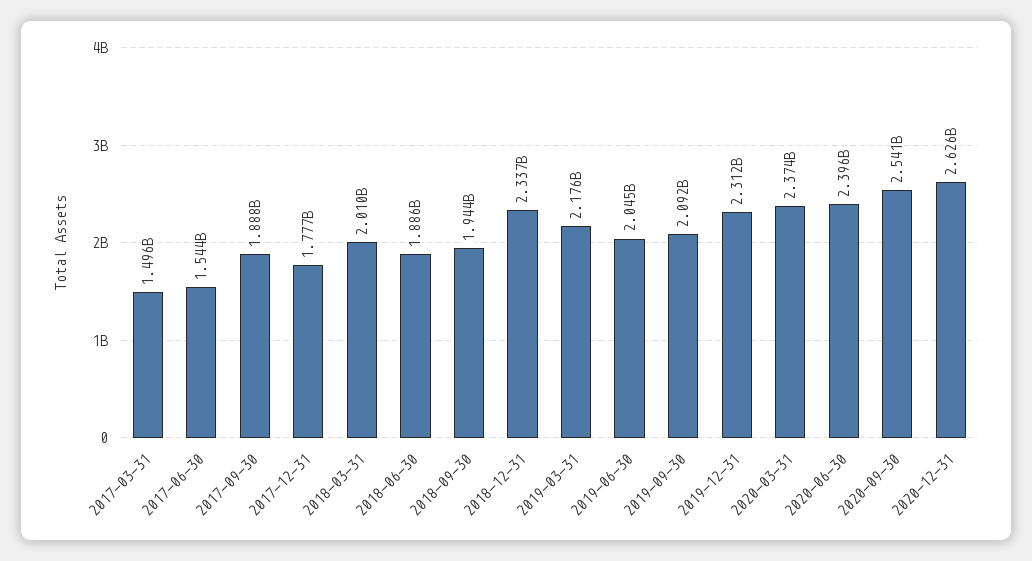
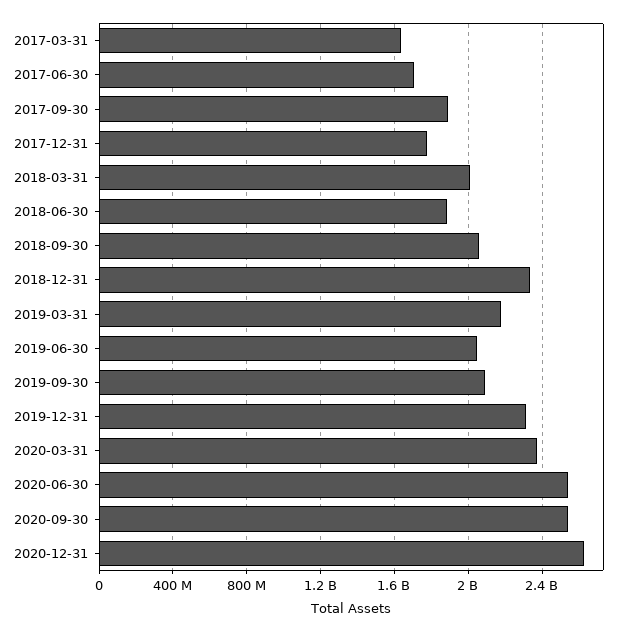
  {
-   "2017-03-31": 1496000000,
+   "2017-03-31": 1650000000,
-   "2017-06-30": 1544000000,
+   "2017-06-30": 1700000000,
    "2017-09-30": 1888000000,
    "2017-12-31": 1777000000,
    "2018-03-31": 2010000000,
    "2018-06-30": 1886000000,
-   "2018-09-30": 1944000000,
+   "2018-09-30": 2050000000,
    "2018-12-31": 2337000000,
    "2019-03-31": 2176000000,
    "2019-06-30": 2045000000,
    "2019-09-30": 2092000000,
    "2019-12-31": 2312000000,
    "2020-03-31": 2374000000,
-   "2020-06-30": 2396000000,
+   "2020-06-30": 2550000000,
    "2020-09-30": 2541000000,
    "2020-12-31": 2626000000
  }

